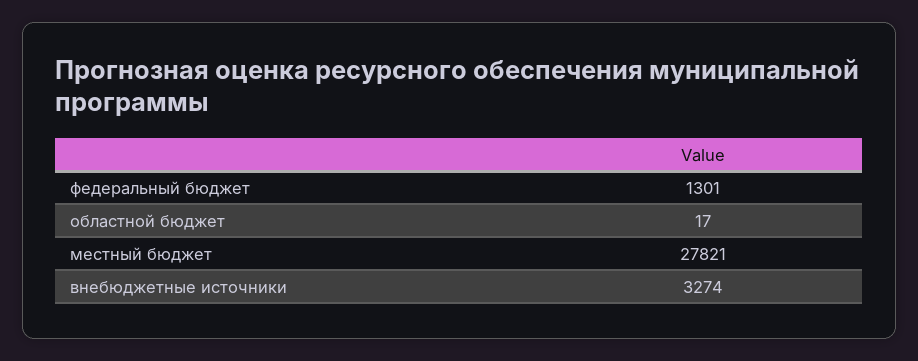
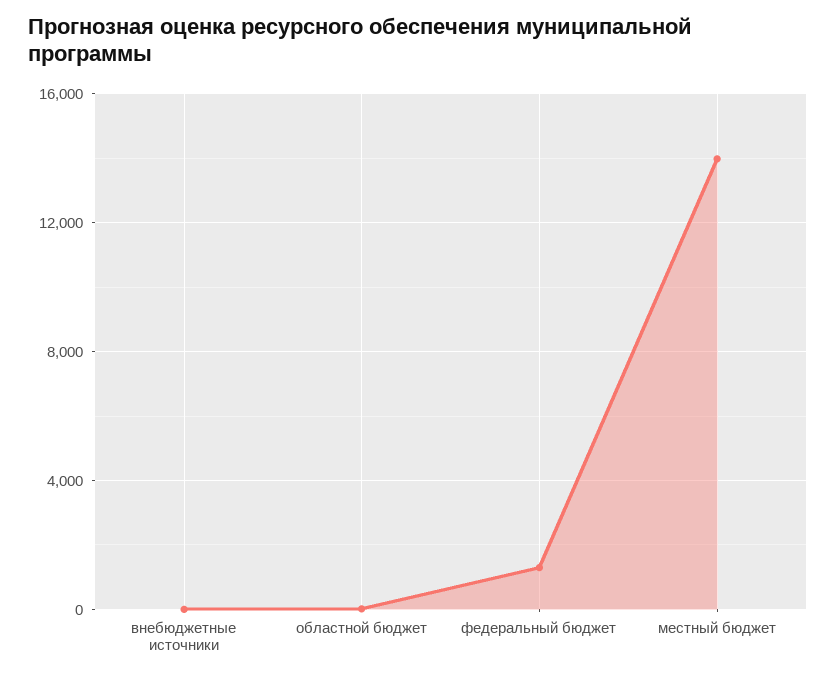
  {
    "федеральный бюджет": 1301,
    "областной бюджет": 17,
-   "местный бюджет": 27821,
+   "местный бюджет": 14000,
-   "внебюджетные источники": 3274
+   "внебюджетные источники": 0
  }

